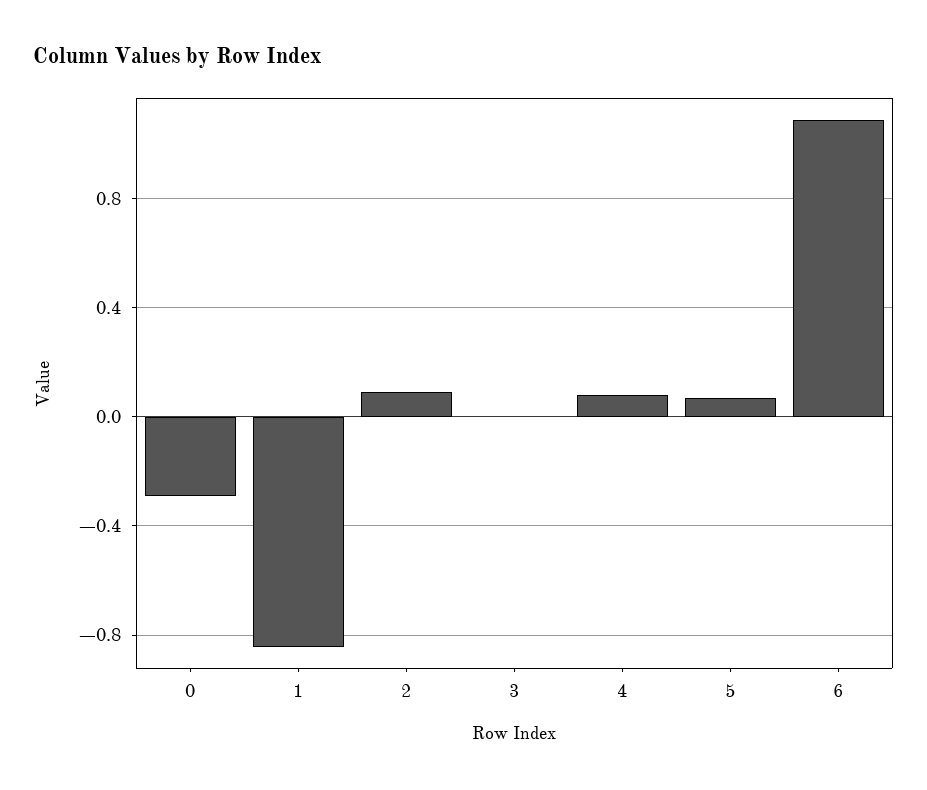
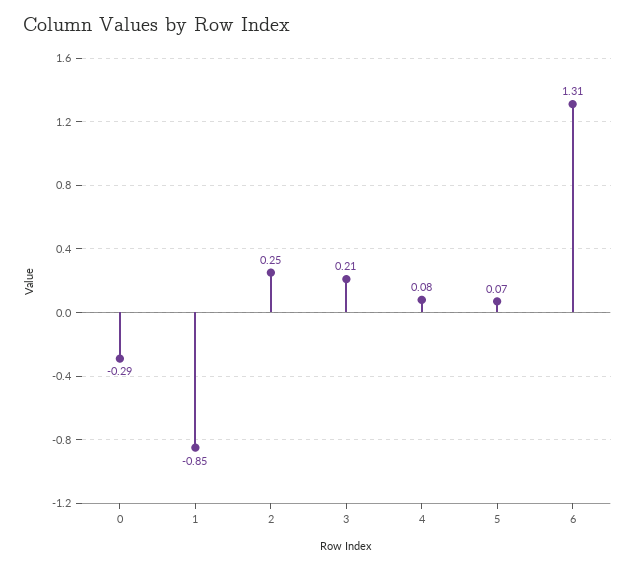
  {
    "0": -0.29,
    "1": -0.85,
-   "2": 0.1,
+   "2": 0.25,
-   "3": 0,
+   "3": 0.21,
    "4": 0.08,
    "5": 0.07,
-   "6": 1.1
+   "6": 1.31
  }

